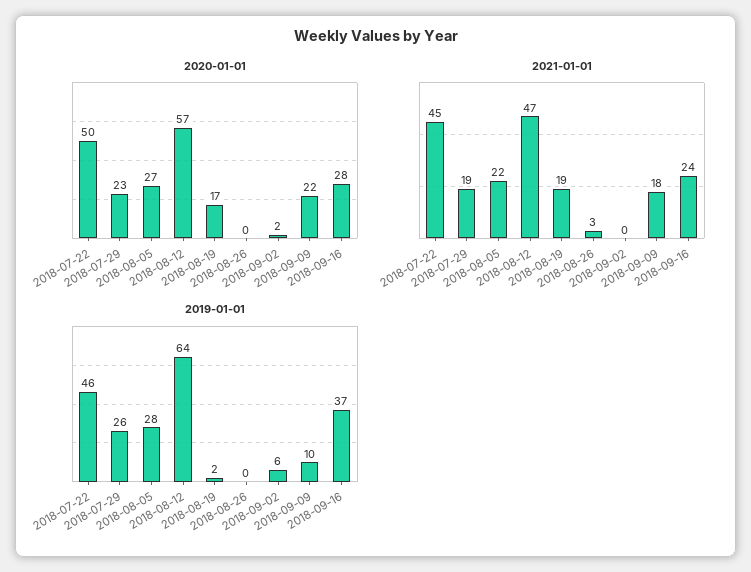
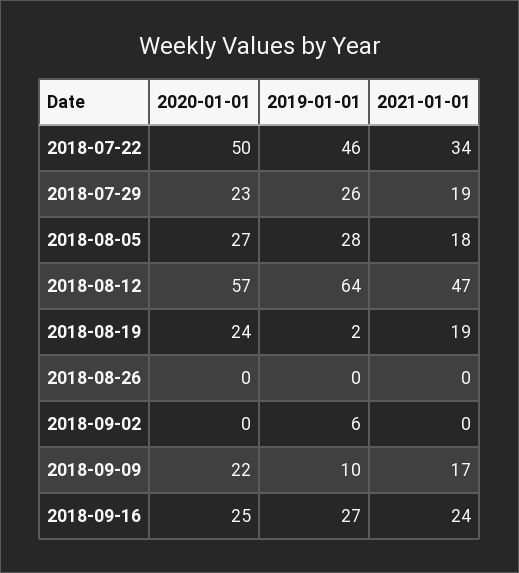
  {
    "2020-01-01": {
      "2018-07-22": 50,
      "2018-07-29": 23,
      "2018-08-05": 27,
      "2018-08-12": 57,
-     "2018-08-19": 17,
+     "2018-08-19": 24,
      "2018-08-26": 0,
-     "2018-09-02": 2,
+     "2018-09-02": 0,
      "2018-09-09": 22,
-     "2018-09-16": 28
+     "2018-09-16": 25
    },
    "2021-01-01": {
-     "2018-07-22": 45,
+     "2018-07-22": 34,
      "2018-07-29": 19,
-     "2018-08-05": 22,
+     "2018-08-05": 18,
      "2018-08-12": 47,
      "2018-08-19": 19,
-     "2018-08-26": 3,
+     "2018-08-26": 0,
      "2018-09-02": 0,
-     "2018-09-09": 18,
+     "2018-09-09": 17,
      "2018-09-16": 24
    },
    "2019-01-01": {
      "2018-07-22": 46,
      "2018-07-29": 26,
      "2018-08-05": 28,
      "2018-08-12": 64,
      "2018-08-19": 2,
      "2018-08-26": 0,
      "2018-09-02": 6,
      "2018-09-09": 10,
-     "2018-09-16": 37
+     "2018-09-16": 27
    }
  }

